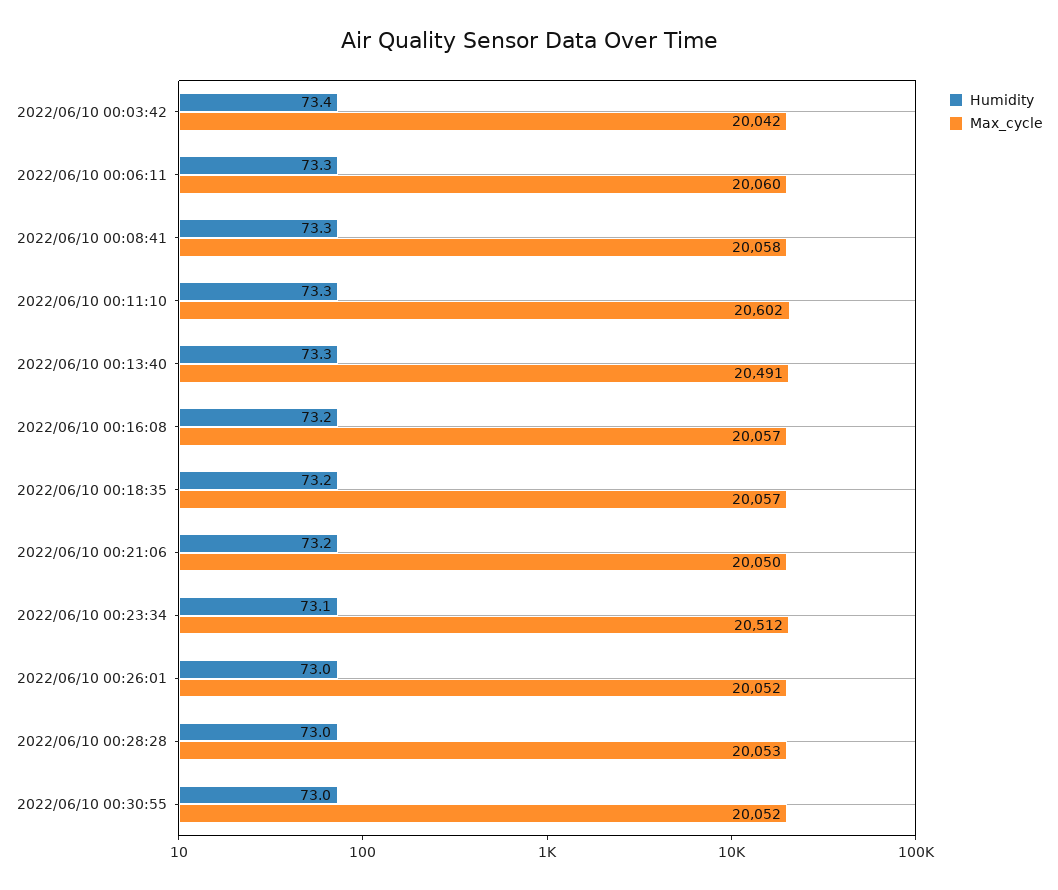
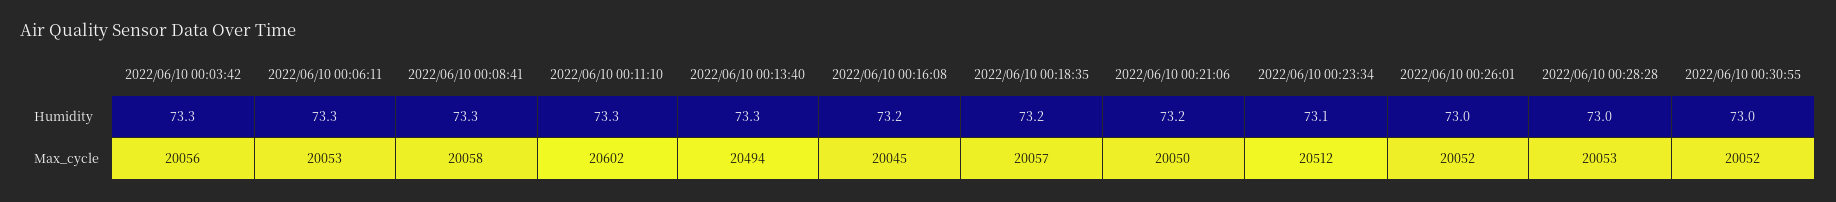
  {
    "Humidity": {
-     "2022/06/10 00:03:42": 73.4,
+     "2022/06/10 00:03:42": 73.3,
      "2022/06/10 00:06:11": 73.3,
      "2022/06/10 00:08:41": 73.3,
      "2022/06/10 00:11:10": 73.3,
      "2022/06/10 00:13:40": 73.3,
      "2022/06/10 00:16:08": 73.2,
      "2022/06/10 00:18:35": 73.2,
      "2022/06/10 00:21:06": 73.2,
      "2022/06/10 00:23:34": 73.1,
      "2022/06/10 00:26:01": 73,
      "2022/06/10 00:28:28": 73,
      "2022/06/10 00:30:55": 73
    },
    "Max_cycle": {
-     "2022/06/10 00:03:42": 20042,
+     "2022/06/10 00:03:42": 20056,
-     "2022/06/10 00:06:11": 20060,
+     "2022/06/10 00:06:11": 20053,
      "2022/06/10 00:08:41": 20058,
      "2022/06/10 00:11:10": 20602,
-     "2022/06/10 00:13:40": 20491,
+     "2022/06/10 00:13:40": 20494,
-     "2022/06/10 00:16:08": 20057,
+     "2022/06/10 00:16:08": 20045,
      "2022/06/10 00:18:35": 20057,
      "2022/06/10 00:21:06": 20050,
      "2022/06/10 00:23:34": 20512,
      "2022/06/10 00:26:01": 20052,
      "2022/06/10 00:28:28": 20053,
      "2022/06/10 00:30:55": 20052
    }
  }

